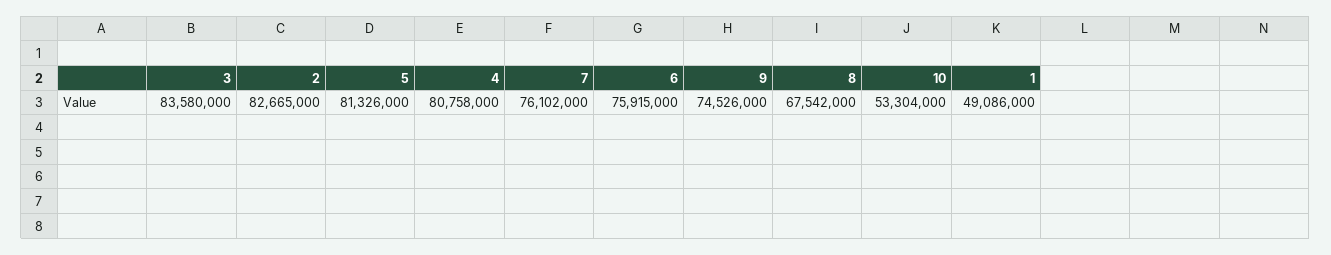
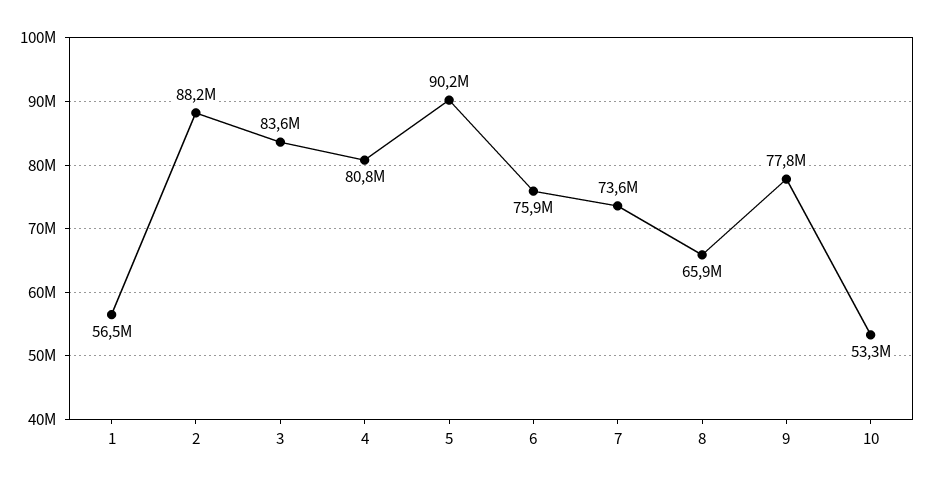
  {
    "3": 83580000,
-   "2": 82665000,
+   "2": 88200000,
-   "5": 81326000,
+   "5": 90200000,
    "4": 80758000,
-   "7": 76102000,
+   "7": 73600000,
    "6": 75915000,
-   "9": 74526000,
+   "9": 77800000,
-   "8": 67542000,
+   "8": 65900000,
    "10": 53304000,
-   "1": 49086000
+   "1": 56500000
  }

